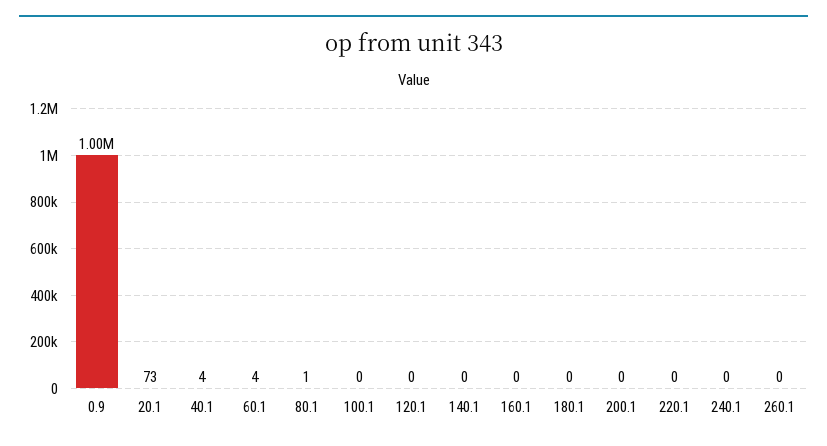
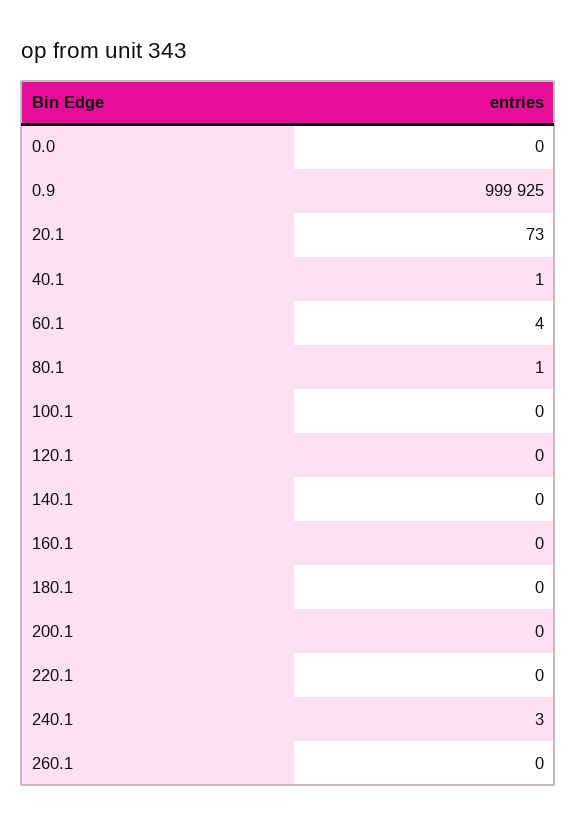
  {
    "0.9": 999925,
    "20.1": 73,
-   "40.1": 4,
+   "40.1": 1,
    "60.1": 4,
    "80.1": 1,
    "100.1": 0,
    "120.1": 0,
    "140.1": 0,
    "160.1": 0,
    "180.1": 0,
    "200.1": 0,
    "220.1": 0,
-   "240.1": 0,
+   "240.1": 3,
-   "260.1": 0
+   "260.1": 0,
+   "0.0": 0
  }

